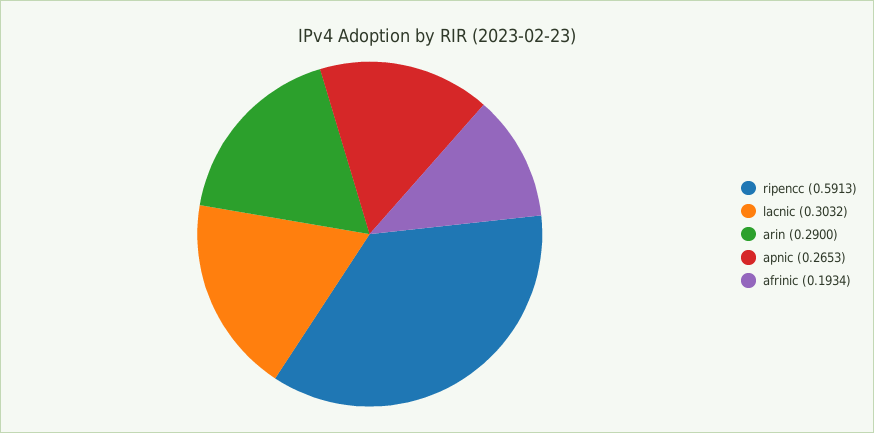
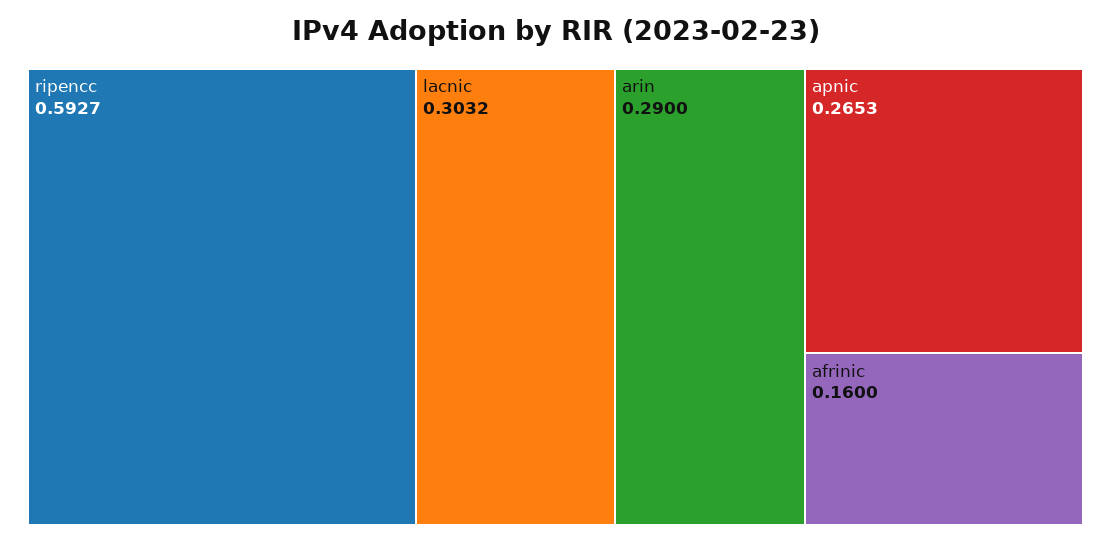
  {
-   "ripencc": 0.5913,
+   "ripencc": 0.5927,
    "lacnic": 0.3032,
    "arin": 0.29,
    "apnic": 0.2653,
-   "afrinic": 0.1934
+   "afrinic": 0.16
  }

